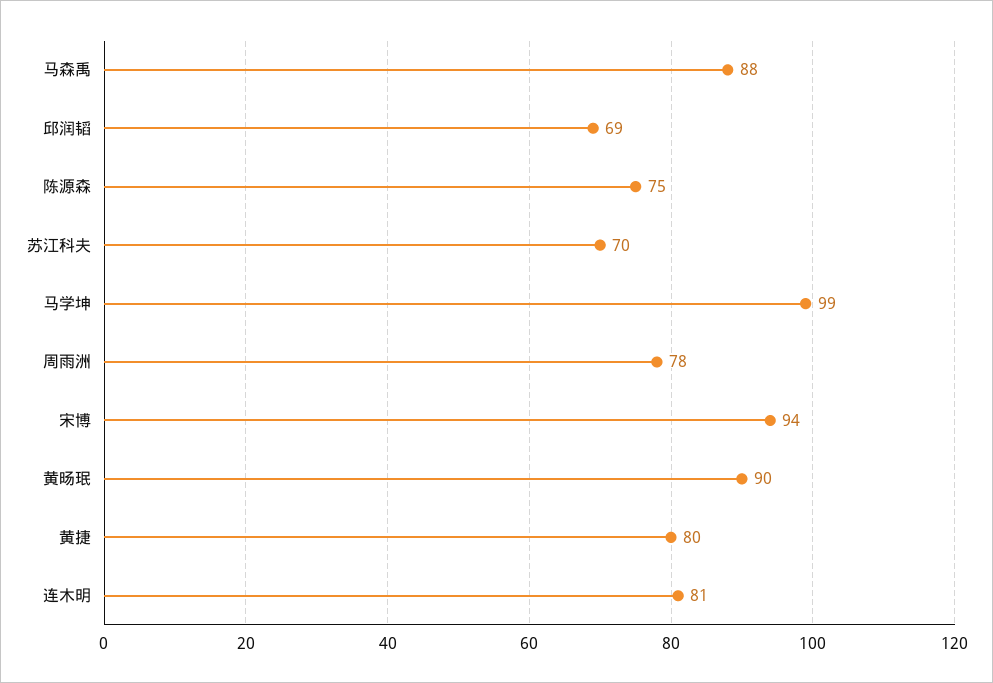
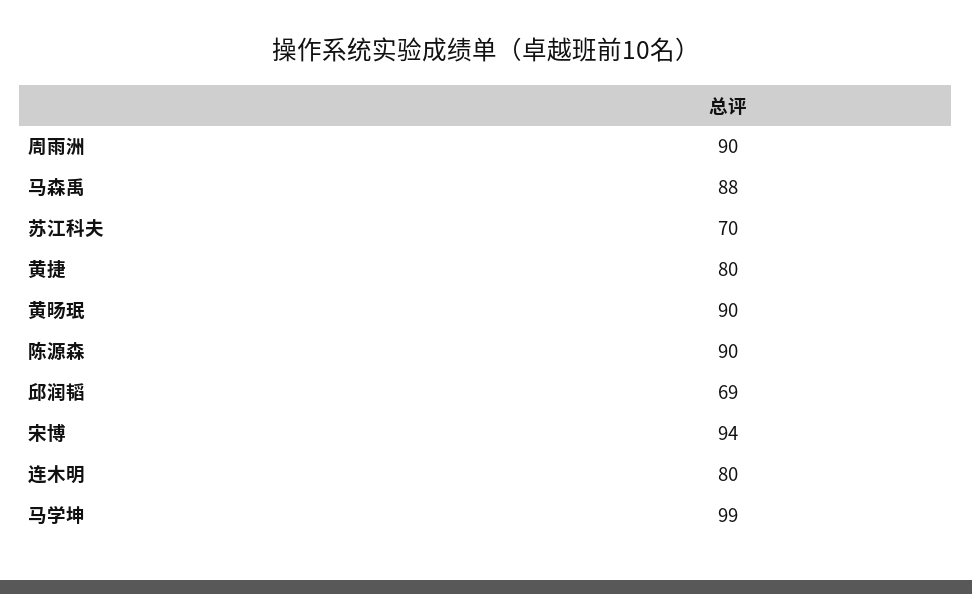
  {
    "马森禹": 88,
    "邱润韬": 69,
-   "陈源森": 75,
+   "陈源森": 90,
    "苏江科夫": 70,
    "马学坤": 99,
-   "周雨洲": 78,
+   "周雨洲": 90,
    "宋博": 94,
    "黄旸珉": 90,
    "黄捷": 80,
-   "连木明": 81
+   "连木明": 80
  }

